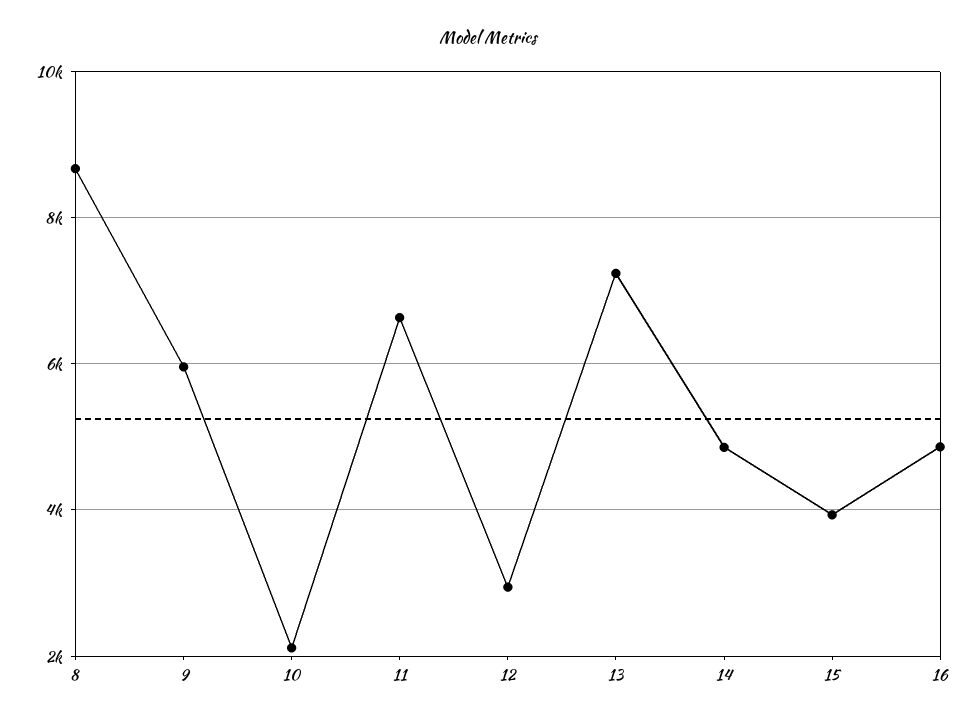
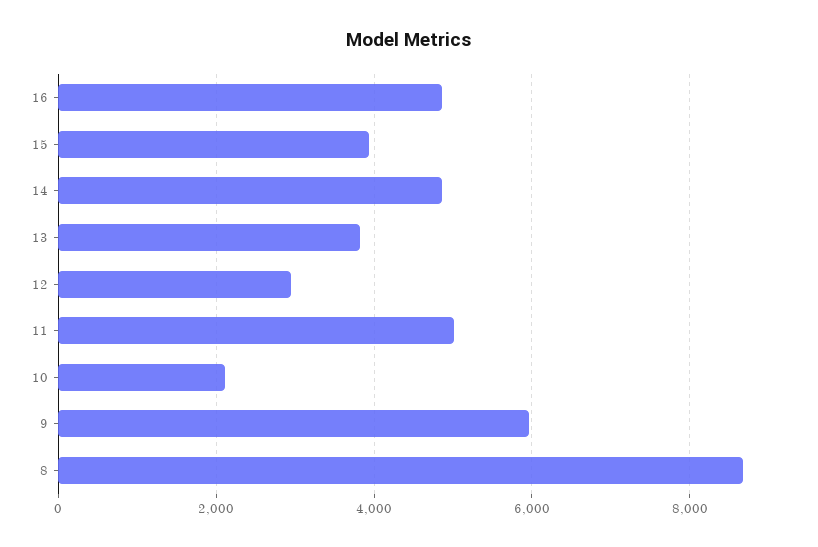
  {
    "8": 8600,
    "9": 6000,
    "10": 2200,
-   "11": 6600,
+   "11": 5000,
    "12": 3000,
-   "13": 7200,
+   "13": 3800,
    "14": 4800,
    "15": 4000,
    "16": 4800
  }

